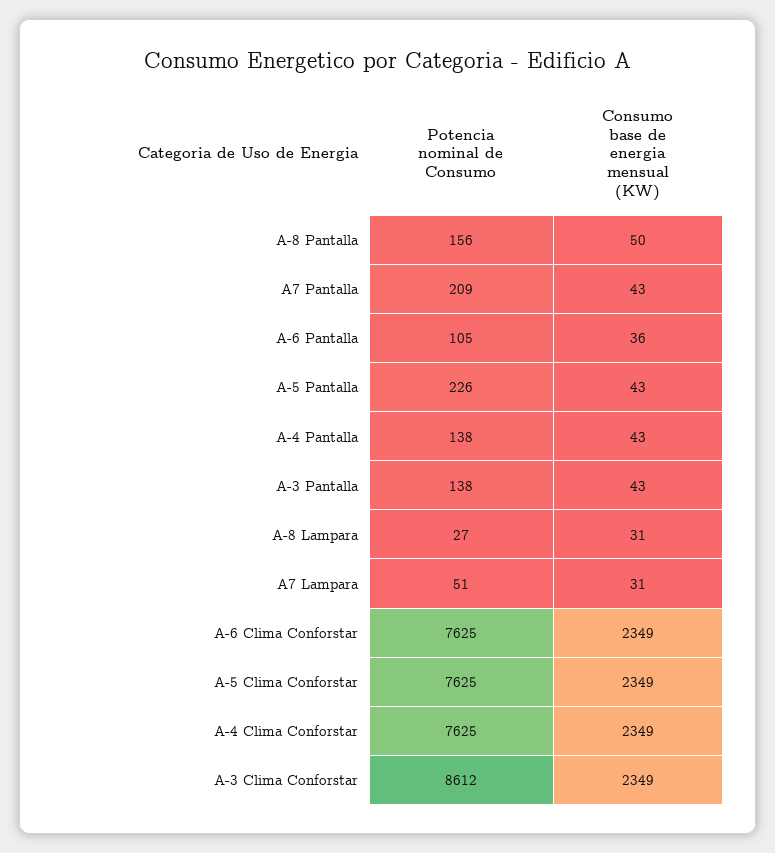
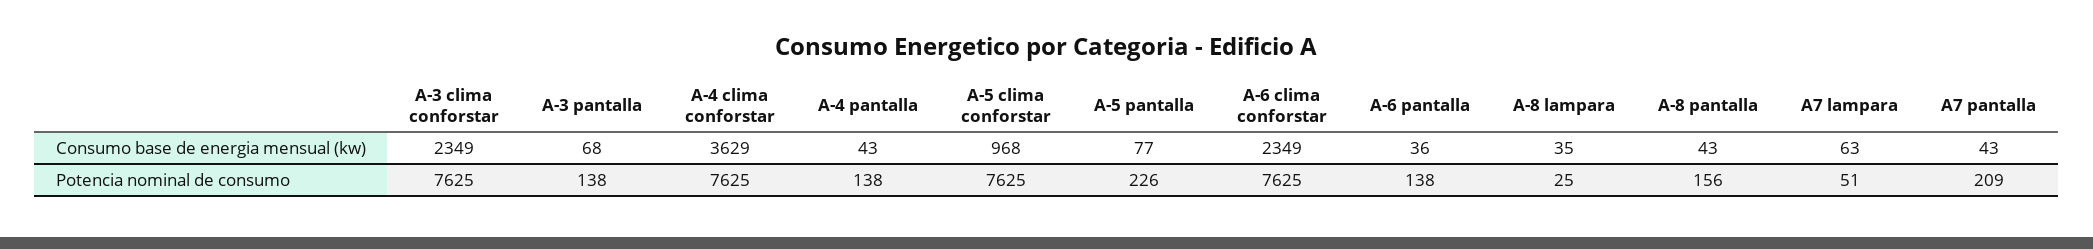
  {
    "Potencia nominal de Consumo": {
      "A-8 Pantalla": 156,
      "A7 Pantalla": 209,
-     "A-6 Pantalla": 105,
+     "A-6 Pantalla": 138,
      "A-5 Pantalla": 226,
      "A-4 Pantalla": 138,
      "A-3 Pantalla": 138,
-     "A-8 Lampara": 27,
+     "A-8 Lampara": 25,
      "A7 Lampara": 51,
      "A-6 Clima Conforstar": 7625,
      "A-5 Clima Conforstar": 7625,
      "A-4 Clima Conforstar": 7625,
-     "A-3 Clima Conforstar": 8612
+     "A-3 Clima Conforstar": 7625
    },
    "Consumo base de energia mensual (KW)": {
-     "A-8 Pantalla": 50,
+     "A-8 Pantalla": 43,
      "A7 Pantalla": 43,
      "A-6 Pantalla": 36,
-     "A-5 Pantalla": 43,
+     "A-5 Pantalla": 77,
      "A-4 Pantalla": 43,
-     "A-3 Pantalla": 43,
+     "A-3 Pantalla": 68,
-     "A-8 Lampara": 31,
+     "A-8 Lampara": 35,
-     "A7 Lampara": 31,
+     "A7 Lampara": 63,
      "A-6 Clima Conforstar": 2349,
-     "A-5 Clima Conforstar": 2349,
+     "A-5 Clima Conforstar": 968,
-     "A-4 Clima Conforstar": 2349,
+     "A-4 Clima Conforstar": 3629,
      "A-3 Clima Conforstar": 2349
    }
  }

